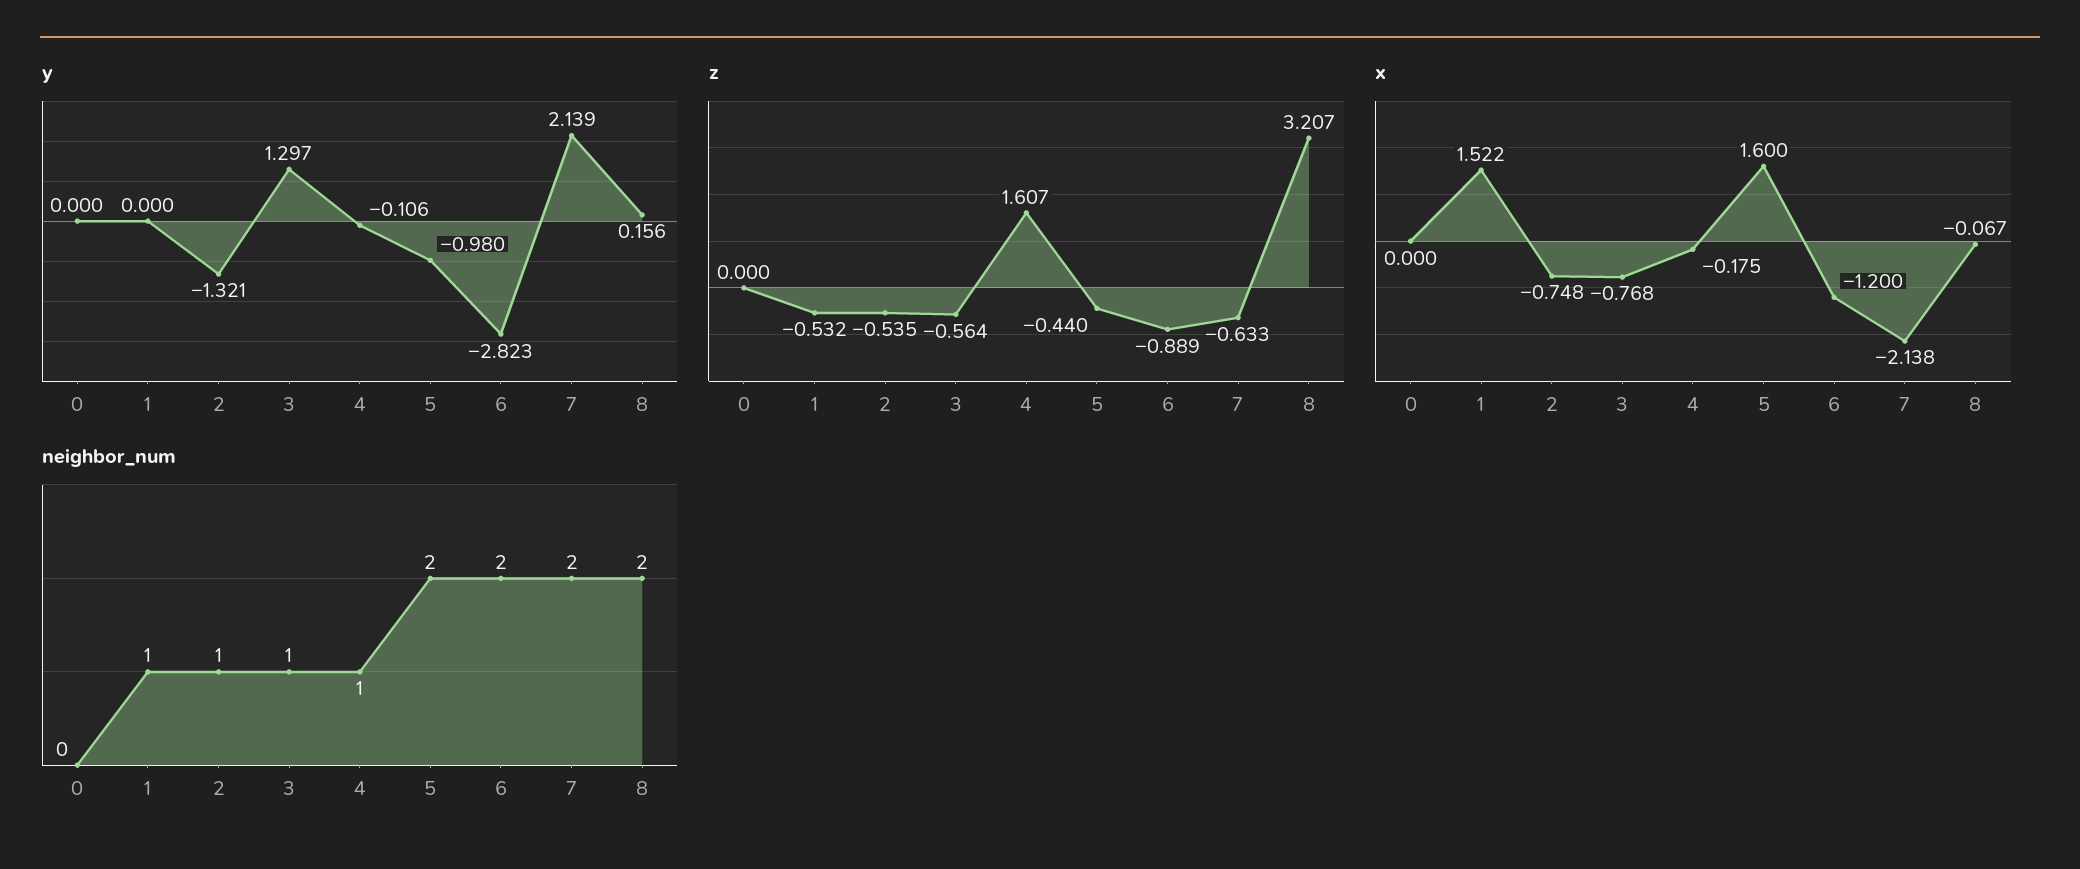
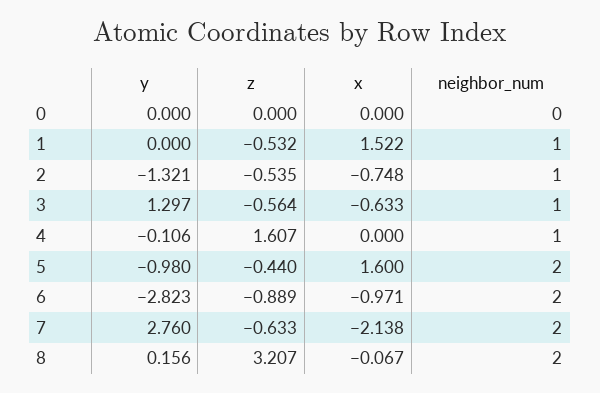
  {
    "y": {
      "0": 0,
      "1": 0,
      "2": -1.321,
      "3": 1.297,
      "4": -0.106,
      "5": -0.98,
      "6": -2.823,
-     "7": 2.139,
+     "7": 2.76,
      "8": 0.156
    },
    "z": {
      "0": 0,
      "1": -0.532,
      "2": -0.535,
      "3": -0.564,
      "4": 1.607,
      "5": -0.44,
      "6": -0.889,
      "7": -0.633,
      "8": 3.207
    },
    "x": {
      "0": 0,
      "1": 1.522,
      "2": -0.748,
-     "3": -0.768,
+     "3": -0.633,
-     "4": -0.175,
+     "4": 0,
      "5": 1.6,
-     "6": -1.2,
+     "6": -0.971,
      "7": -2.138,
      "8": -0.067
    },
    "neighbor_num": {
      "0": 0,
      "1": 1,
      "2": 1,
      "3": 1,
      "4": 1,
      "5": 2,
      "6": 2,
      "7": 2,
      "8": 2
    }
  }

